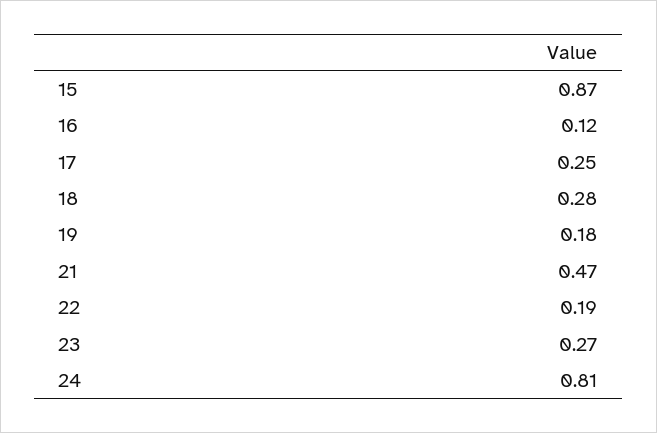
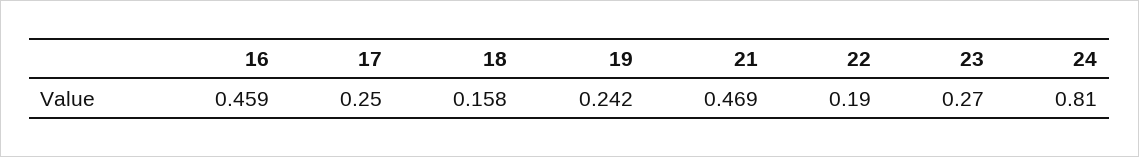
  {
-   "15": 0.87,
-   "16": 0.12,
+   "16": 0.459,
    "17": 0.25,
-   "18": 0.28,
+   "18": 0.158,
-   "19": 0.18,
+   "19": 0.242,
    "21": 0.469,
    "22": 0.19,
    "23": 0.27,
    "24": 0.81
  }

